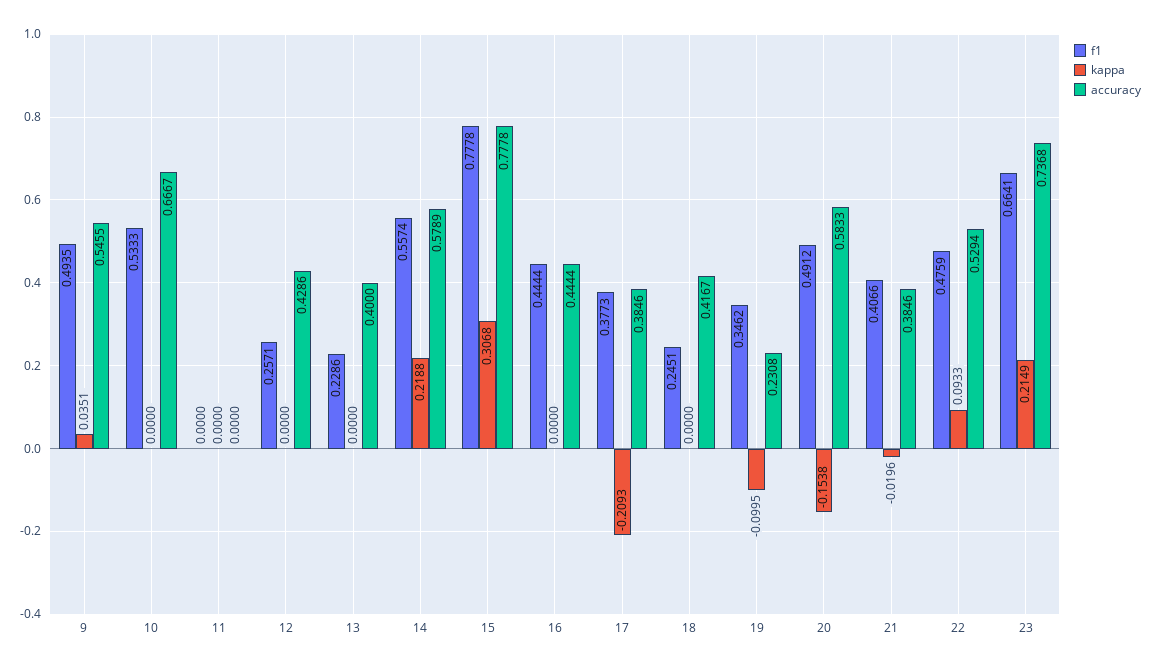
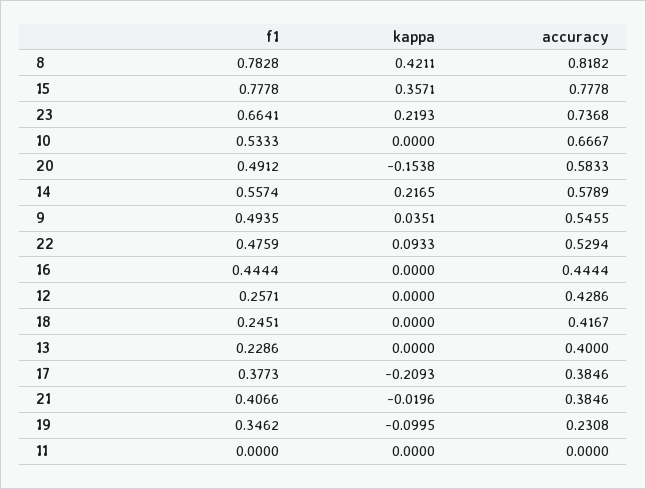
  {
    "f1": {
      "9": 0.4935,
      "10": 0.5333,
      "11": 0,
      "12": 0.2571,
      "13": 0.2286,
      "14": 0.5574,
      "15": 0.7778,
      "16": 0.4444,
      "17": 0.3773,
      "18": 0.2451,
      "19": 0.3462,
      "20": 0.4912,
      "21": 0.4066,
      "22": 0.4759,
-     "23": 0.6641
+     "23": 0.6641,
+     "8": 0.7828
    },
    "kappa": {
      "9": 0.0351,
      "10": 0,
      "11": 0,
      "12": 0,
      "13": 0,
-     "14": 0.2188,
+     "14": 0.2165,
-     "15": 0.3068,
+     "15": 0.3571,
      "16": 0,
      "17": -0.2093,
      "18": 0,
      "19": -0.0995,
      "20": -0.1538,
      "21": -0.0196,
      "22": 0.0933,
-     "23": 0.2149
+     "23": 0.2193,
+     "8": 0.4211
    },
    "accuracy": {
      "9": 0.5455,
      "10": 0.6667,
      "11": 0,
      "12": 0.4286,
      "13": 0.4,
      "14": 0.5789,
      "15": 0.7778,
      "16": 0.4444,
      "17": 0.3846,
      "18": 0.4167,
      "19": 0.2308,
      "20": 0.5833,
      "21": 0.3846,
      "22": 0.5294,
-     "23": 0.7368
+     "23": 0.7368,
+     "8": 0.8182
    }
  }

